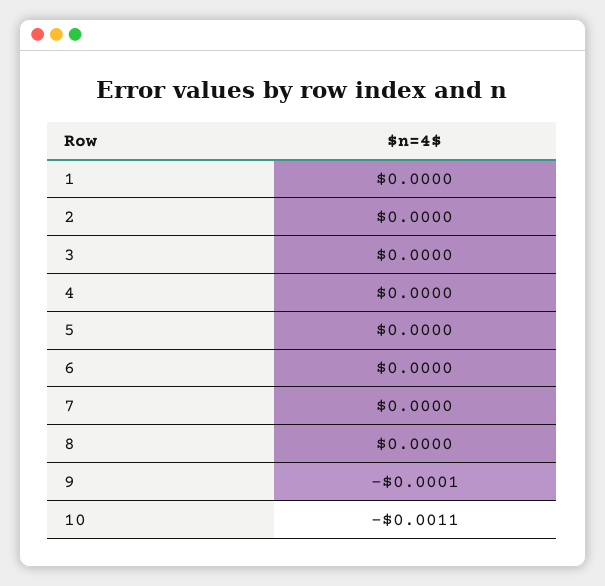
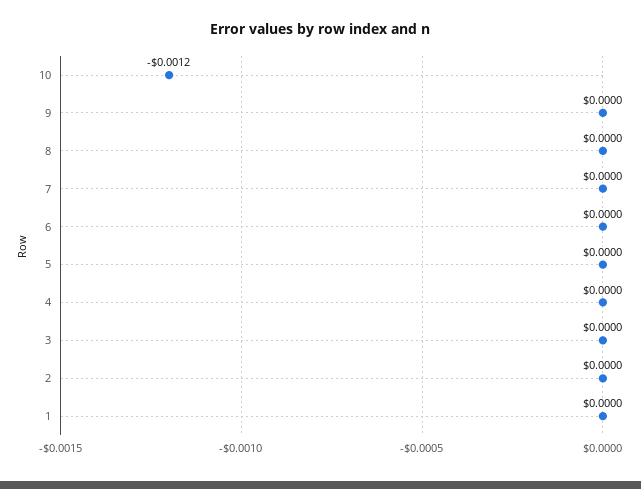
  {
    "1": 0,
    "2": 0,
    "3": 0,
    "4": 0,
    "5": 0,
    "6": 0,
    "7": 0,
    "8": 0,
-   "9": -0.0001,
+   "9": 0,
-   "10": -0.0011
+   "10": -0.0012
  }

